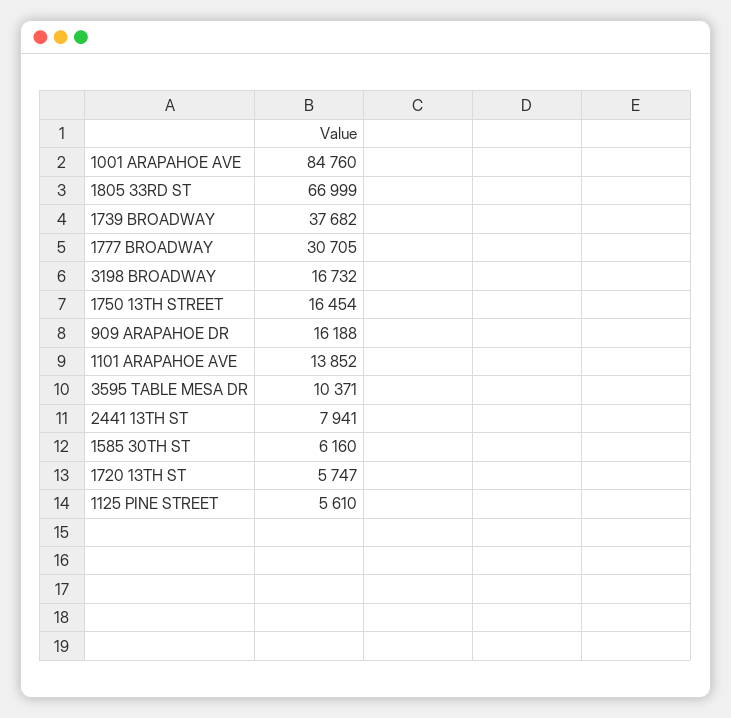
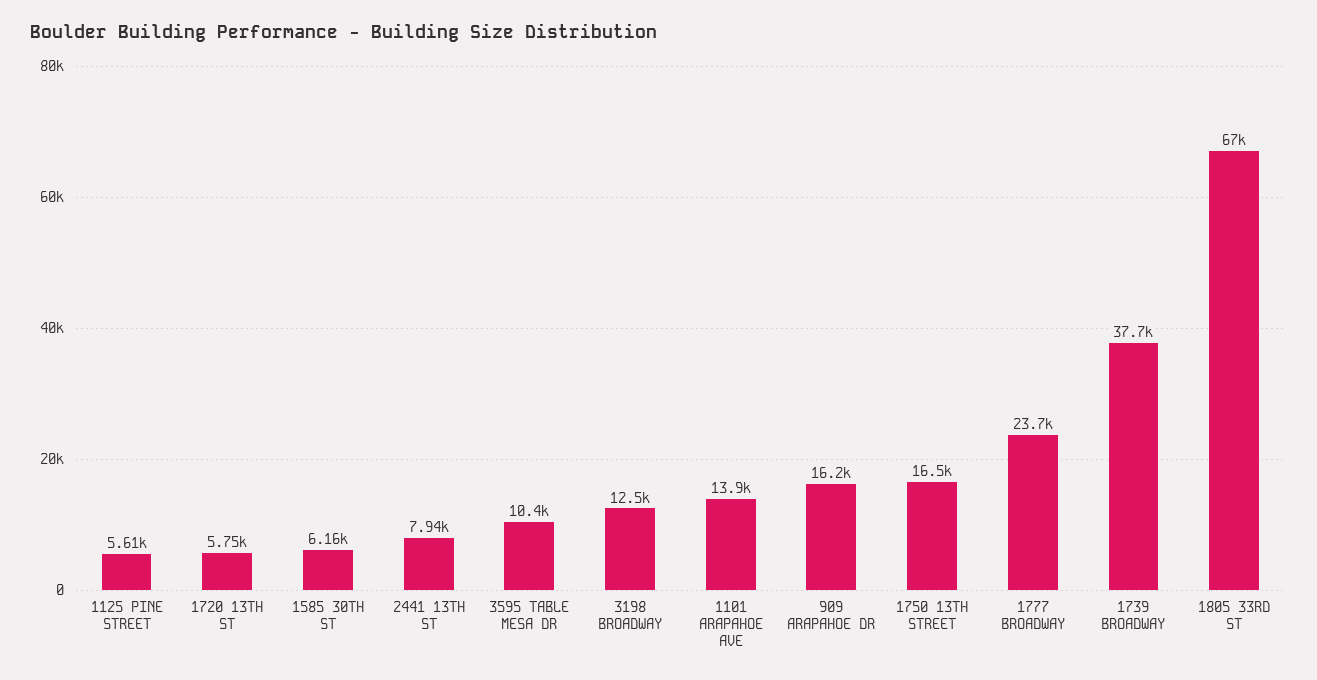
  {
-   "1001 ARAPAHOE AVE": 84760,
    "1805 33RD ST": 66999,
    "1739 BROADWAY": 37682,
-   "1777 BROADWAY": 30705,
+   "1777 BROADWAY": 23700,
-   "3198 BROADWAY": 16732,
+   "3198 BROADWAY": 12500,
    "1750 13TH STREET": 16454,
    "909 ARAPAHOE DR": 16188,
    "1101 ARAPAHOE AVE": 13852,
    "3595 TABLE MESA DR": 10371,
    "2441 13TH ST": 7941,
    "1585 30TH ST": 6160,
    "1720 13TH ST": 5747,
    "1125 PINE STREET": 5610
  }

